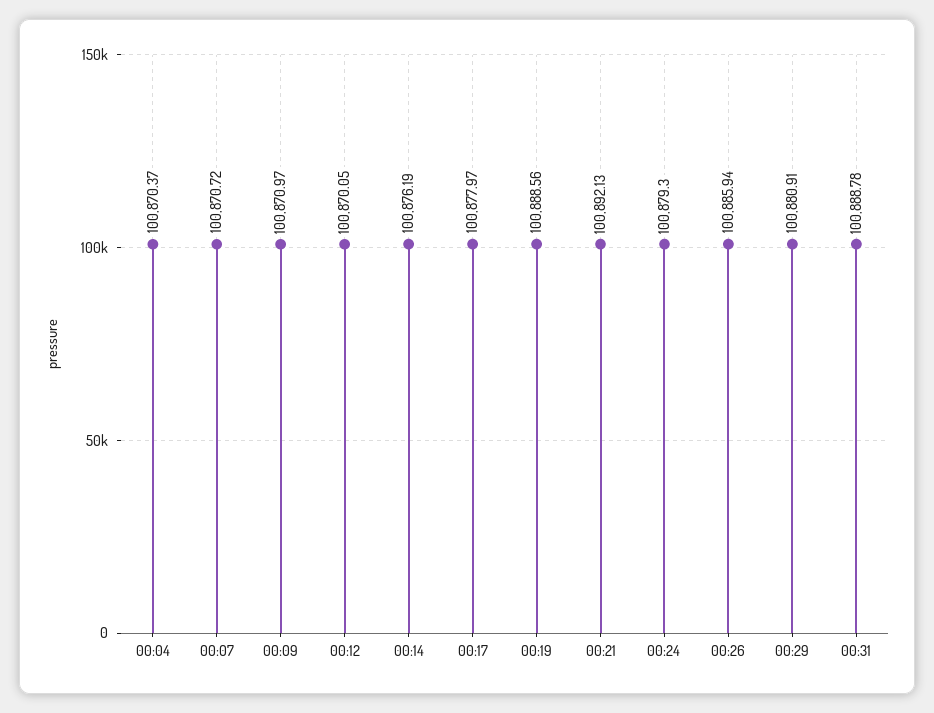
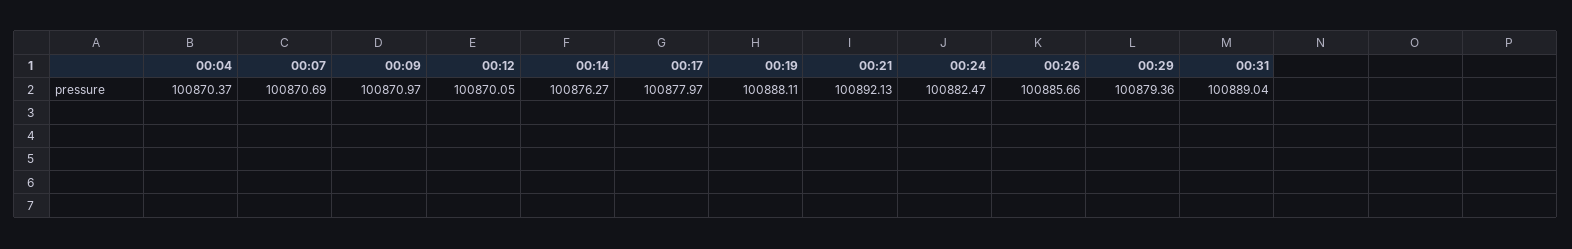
  {
    "00:04": 100870.37,
-   "00:07": 100870.72,
+   "00:07": 100870.69,
    "00:09": 100870.97,
    "00:12": 100870.05,
-   "00:14": 100876.19,
+   "00:14": 100876.27,
    "00:17": 100877.97,
-   "00:19": 100888.56,
+   "00:19": 100888.11,
    "00:21": 100892.13,
-   "00:24": 100879.3,
+   "00:24": 100882.47,
-   "00:26": 100885.94,
+   "00:26": 100885.66,
-   "00:29": 100880.91,
+   "00:29": 100879.36,
-   "00:31": 100888.78
+   "00:31": 100889.04
  }

